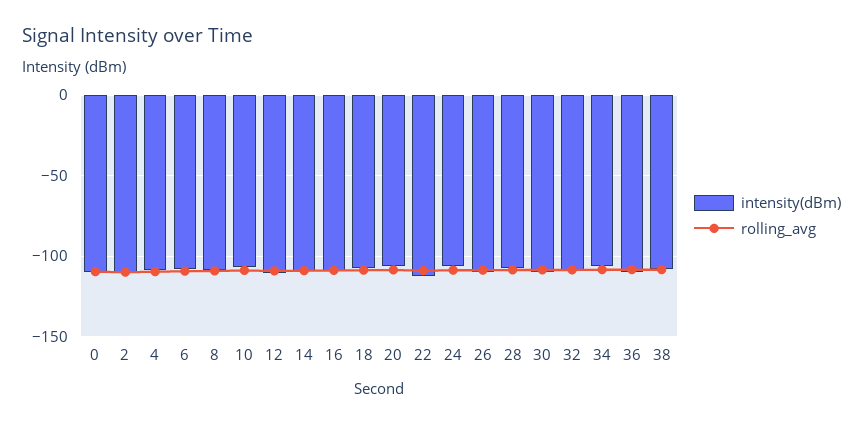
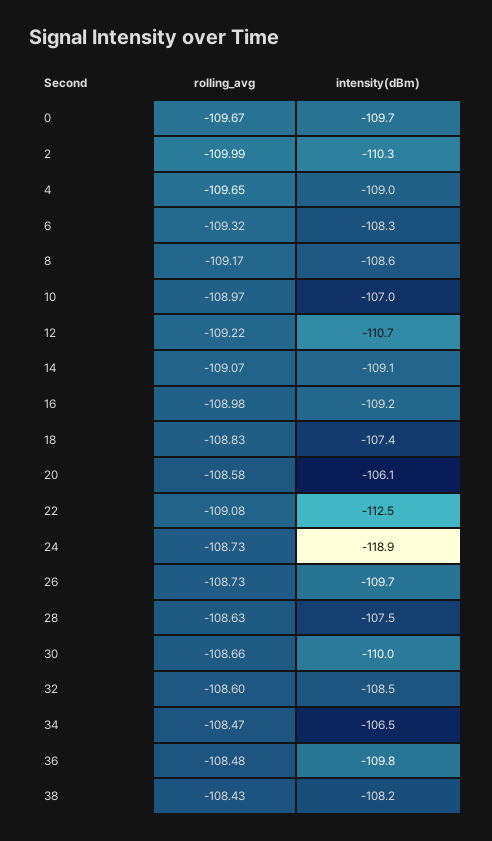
  {
    "intensity(dBm)": {
      "0": -109.7,
      "2": -110.3,
      "4": -109,
      "6": -108.3,
      "8": -108.6,
      "10": -107,
      "12": -110.7,
      "14": -109.1,
      "16": -109.2,
      "18": -107.4,
      "20": -106.1,
      "22": -112.5,
-     "24": -105,
+     "24": -118.9,
      "26": -109.7,
      "28": -107.5,
      "30": -110,
      "32": -108.5,
      "34": -106.5,
      "36": -109.8,
      "38": -108.2
    },
    "rolling_avg": {
      "0": -109.67,
      "2": -109.99,
      "4": -109.65,
      "6": -109.32,
      "8": -109.17,
      "10": -108.97,
      "12": -109.22,
      "14": -109.07,
      "16": -108.98,
      "18": -108.83,
      "20": -108.58,
      "22": -109.08,
      "24": -108.73,
      "26": -108.73,
      "28": -108.63,
      "30": -108.66,
      "32": -108.6,
      "34": -108.47,
      "36": -108.48,
      "38": -108.43
    }
  }

